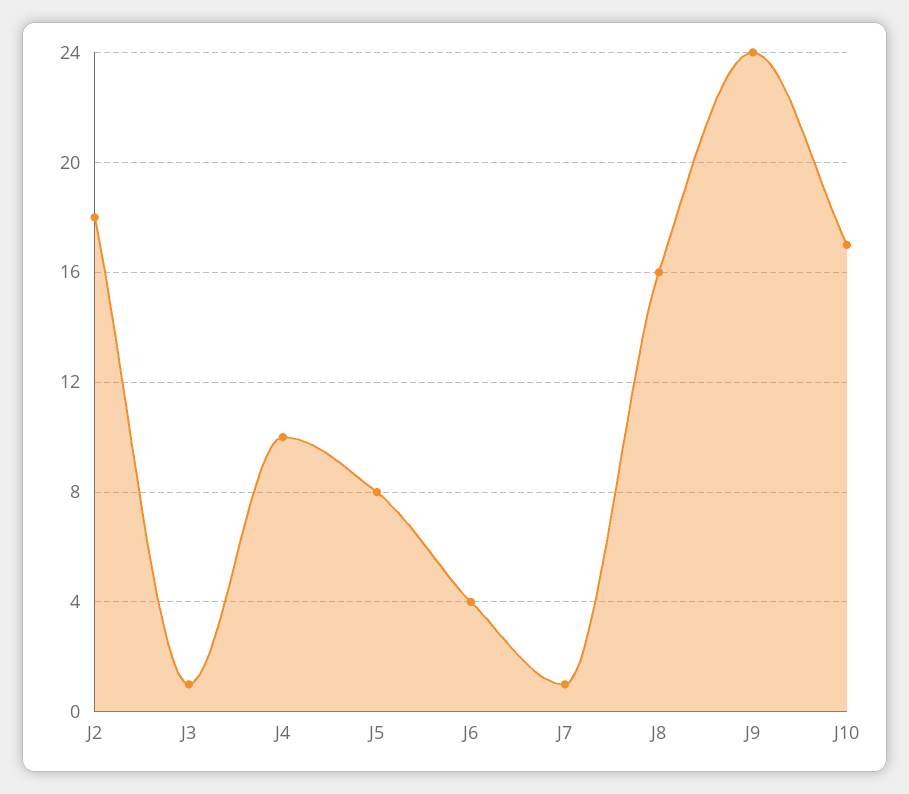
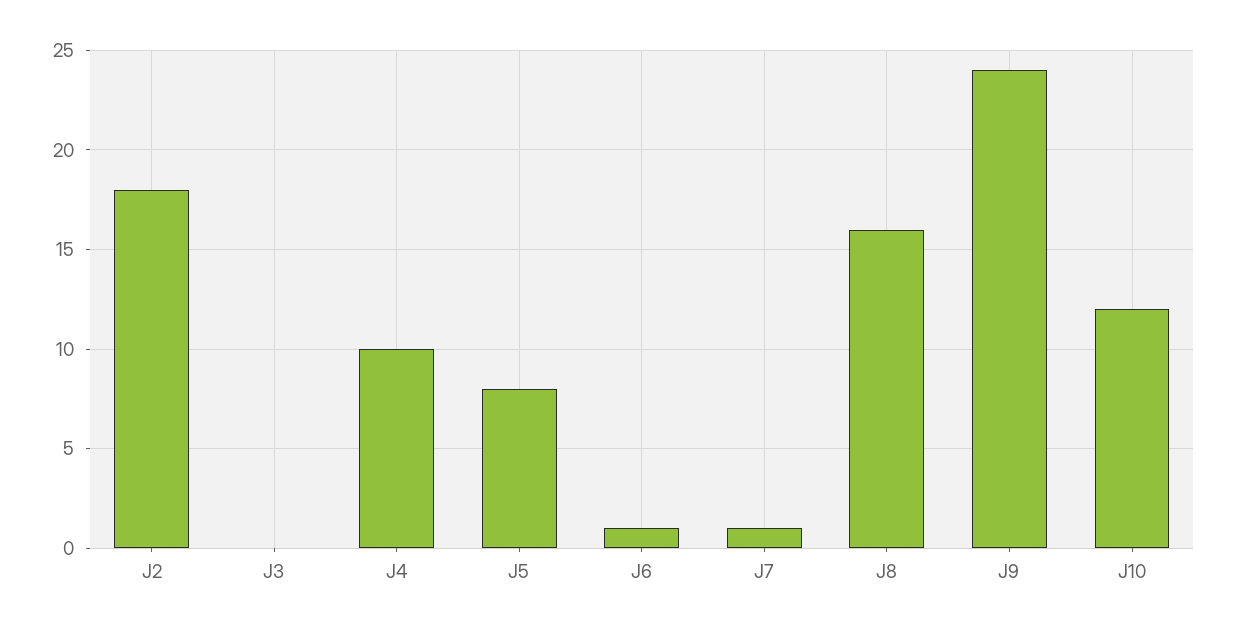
  {
    "J2": 18,
-   "J3": 1,
+   "J3": 0,
    "J4": 10,
    "J5": 8,
-   "J6": 4,
+   "J6": 1,
    "J7": 1,
    "J8": 16,
    "J9": 24,
-   "J10": 17
+   "J10": 12
  }

